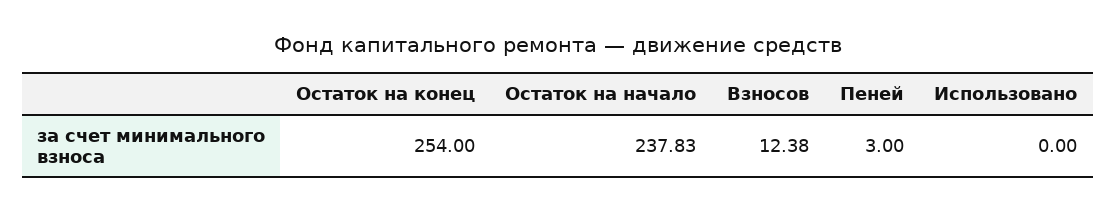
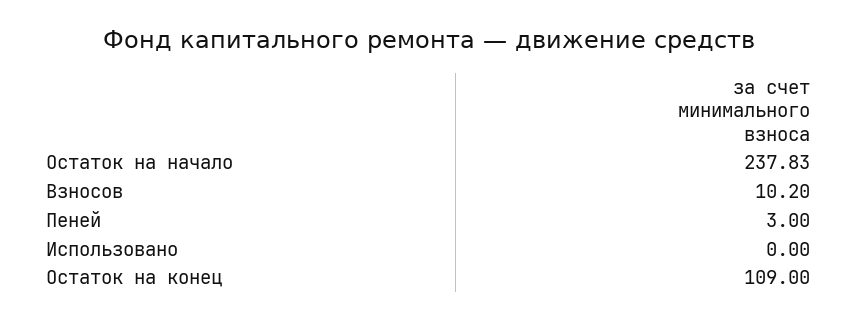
  {
-   "Остаток на конец": 254,
+   "Остаток на конец": 109,
    "Остаток на начало": 237.83,
-   "Взносов": 12.38,
+   "Взносов": 10.2,
    "Пеней": 3,
    "Использовано": 0
  }

